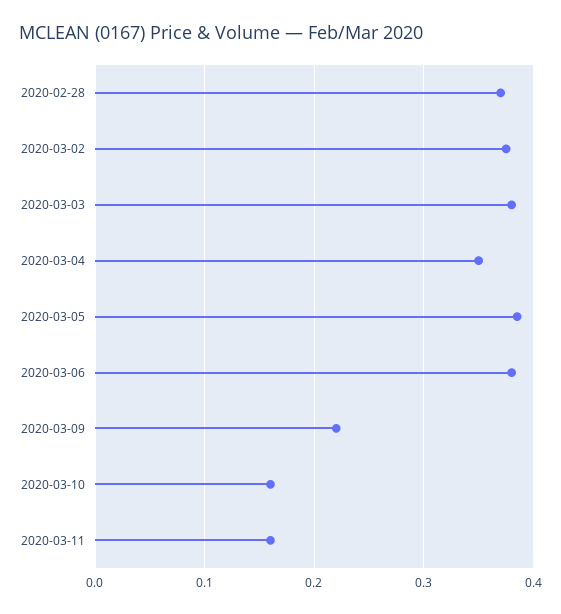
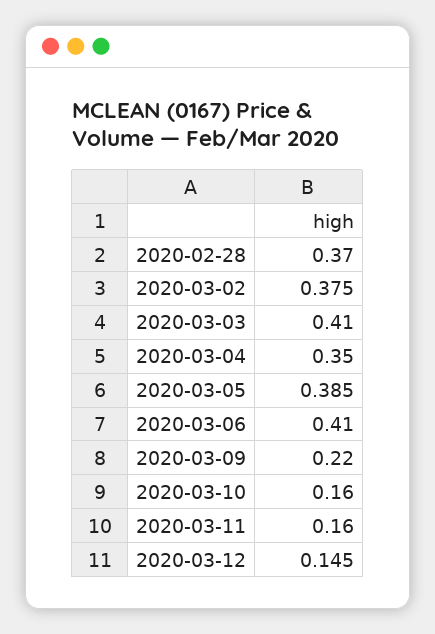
  {
    "2020-02-28": 0.37,
    "2020-03-02": 0.375,
-   "2020-03-03": 0.38,
+   "2020-03-03": 0.41,
    "2020-03-04": 0.35,
    "2020-03-05": 0.385,
-   "2020-03-06": 0.38,
+   "2020-03-06": 0.41,
    "2020-03-09": 0.22,
    "2020-03-10": 0.16,
-   "2020-03-11": 0.16
+   "2020-03-11": 0.16,
+   "2020-03-12": 0.145
  }

